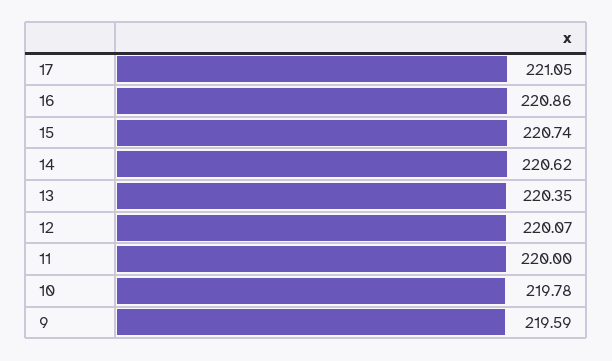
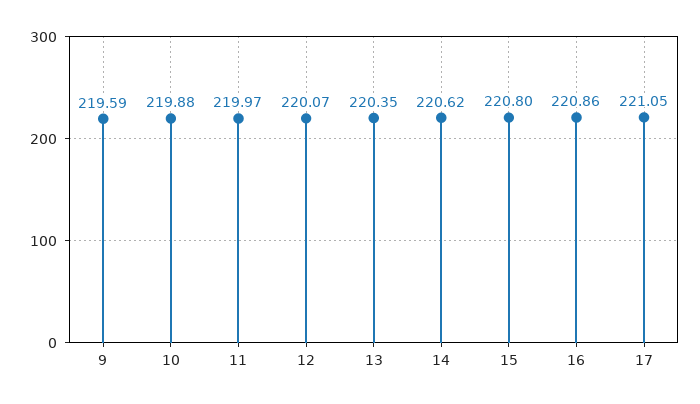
  {
    "17": 221.05,
    "16": 220.86,
-   "15": 220.74,
+   "15": 220.8,
    "14": 220.62,
    "13": 220.35,
    "12": 220.07,
-   "11": 220,
+   "11": 219.97,
-   "10": 219.78,
+   "10": 219.88,
    "9": 219.59
  }

